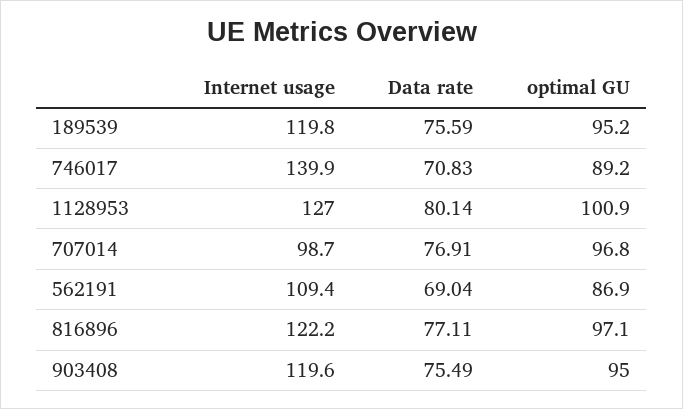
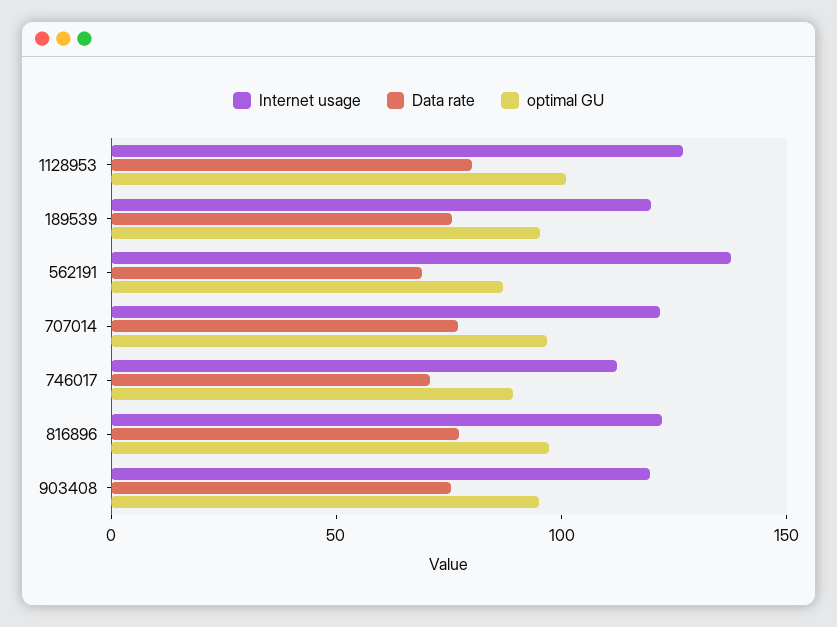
  {
    "Internet usage": {
      "189539": 119.8,
-     "746017": 139.9,
+     "746017": 110,
      "1128953": 127,
-     "707014": 98.7,
+     "707014": 120,
-     "562191": 109.4,
+     "562191": 140,
      "816896": 122.2,
      "903408": 119.6
    },
    "Data rate": {
      "189539": 75.59,
      "746017": 70.83,
      "1128953": 80.14,
      "707014": 76.91,
      "562191": 69.04,
      "816896": 77.11,
      "903408": 75.49
    },
    "optimal GU": {
      "189539": 95.2,
      "746017": 89.2,
      "1128953": 100.9,
      "707014": 96.8,
      "562191": 86.9,
      "816896": 97.1,
      "903408": 95
    }
  }

